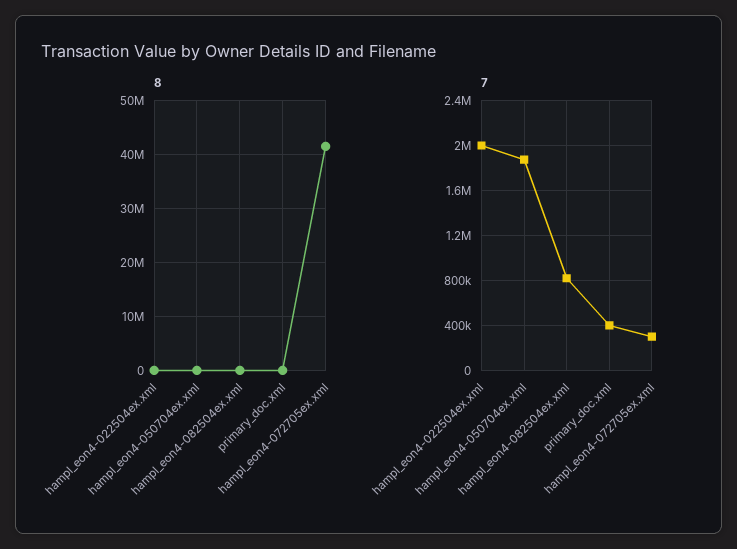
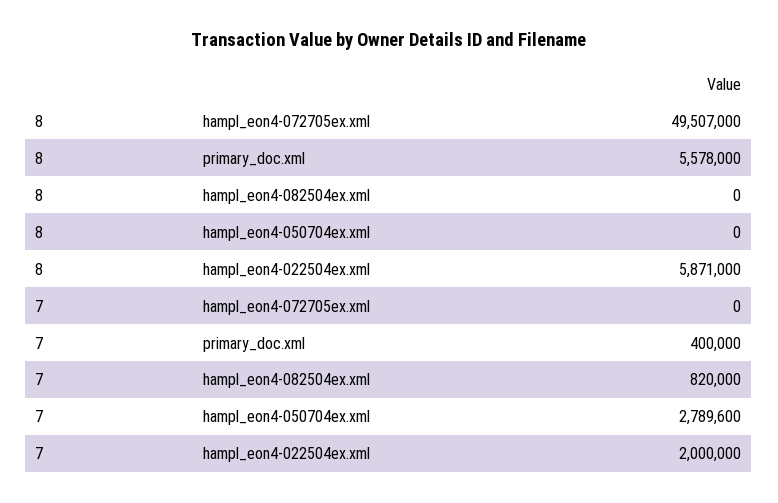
  {
    "8": {
-     "hampl_eon4-022504ex.xml": 0,
+     "hampl_eon4-022504ex.xml": 5871000,
      "hampl_eon4-050704ex.xml": 0,
      "hampl_eon4-082504ex.xml": 0,
-     "primary_doc.xml": 0,
+     "primary_doc.xml": 5578000,
-     "hampl_eon4-072705ex.xml": 42000000
+     "hampl_eon4-072705ex.xml": 49507000
    },
    "7": {
      "hampl_eon4-022504ex.xml": 2000000,
-     "hampl_eon4-050704ex.xml": 1900000,
+     "hampl_eon4-050704ex.xml": 2789600,
      "hampl_eon4-082504ex.xml": 820000,
      "primary_doc.xml": 400000,
-     "hampl_eon4-072705ex.xml": 300000
+     "hampl_eon4-072705ex.xml": 0
    }
  }

